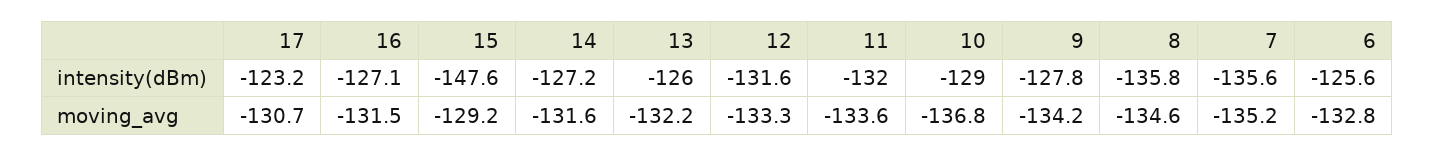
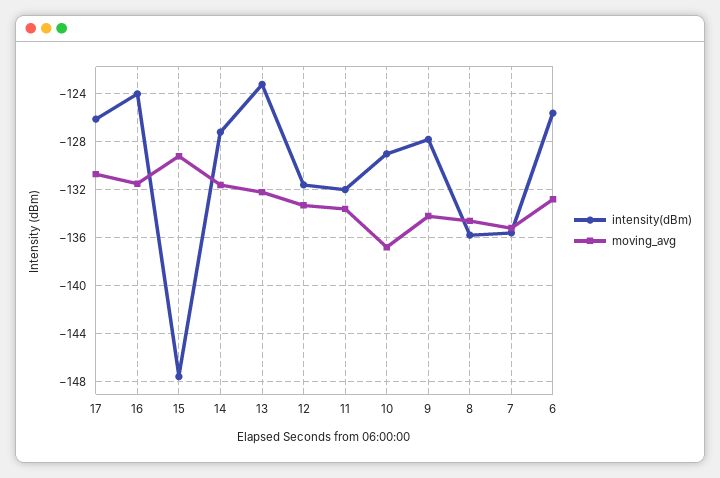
  {
    "intensity(dBm)": {
-     "17": -123.2,
+     "17": -126,
-     "16": -127.1,
+     "16": -124,
      "15": -147.6,
      "14": -127.2,
-     "13": -126,
+     "13": -123,
      "12": -131.6,
      "11": -132,
      "10": -129,
      "9": -127.8,
      "8": -135.8,
      "7": -135.6,
      "6": -125.6
    },
    "moving_avg": {
      "17": -130.7,
      "16": -131.5,
      "15": -129.2,
      "14": -131.6,
      "13": -132.2,
      "12": -133.3,
      "11": -133.6,
      "10": -136.8,
      "9": -134.2,
      "8": -134.6,
      "7": -135.2,
      "6": -132.8
    }
  }

